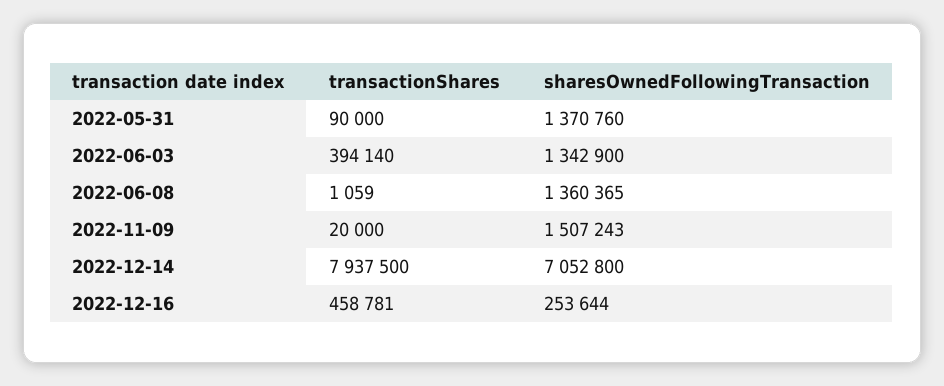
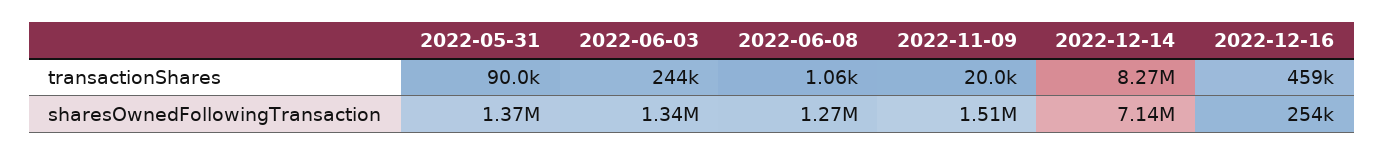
  {
    "transactionShares": {
      "2022-05-31": 90000,
-     "2022-06-03": 394140,
+     "2022-06-03": 244000,
      "2022-06-08": 1059,
      "2022-11-09": 20000,
-     "2022-12-14": 7937500,
+     "2022-12-14": 8270000,
      "2022-12-16": 458781
    },
    "sharesOwnedFollowingTransaction": {
      "2022-05-31": 1370760,
      "2022-06-03": 1342900,
-     "2022-06-08": 1360365,
+     "2022-06-08": 1270000,
      "2022-11-09": 1507243,
-     "2022-12-14": 7052800,
+     "2022-12-14": 7140000,
      "2022-12-16": 253644
    }
  }

